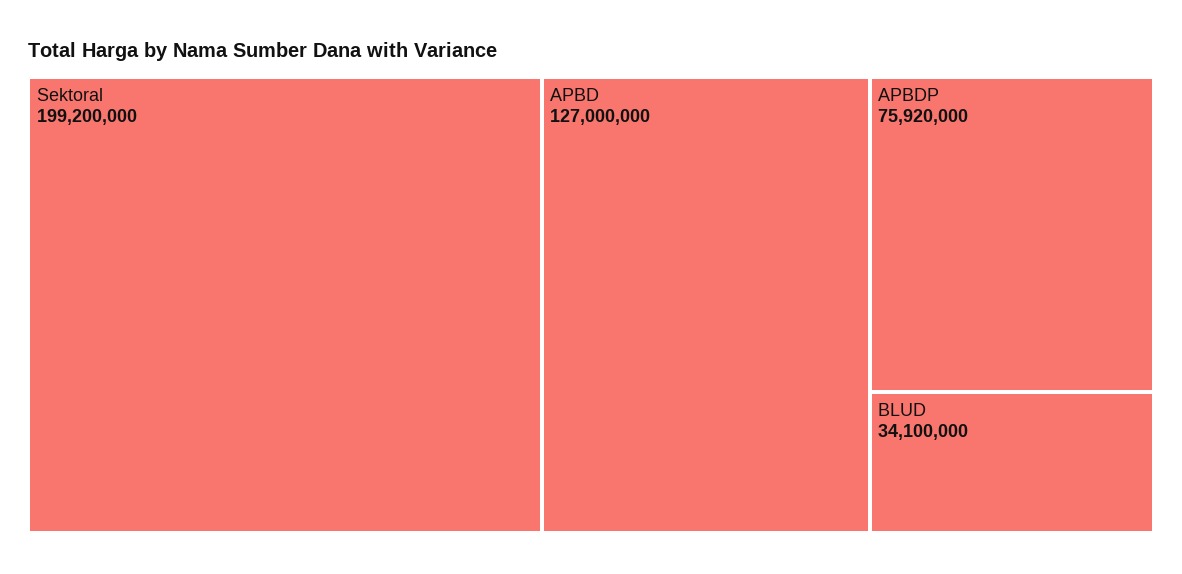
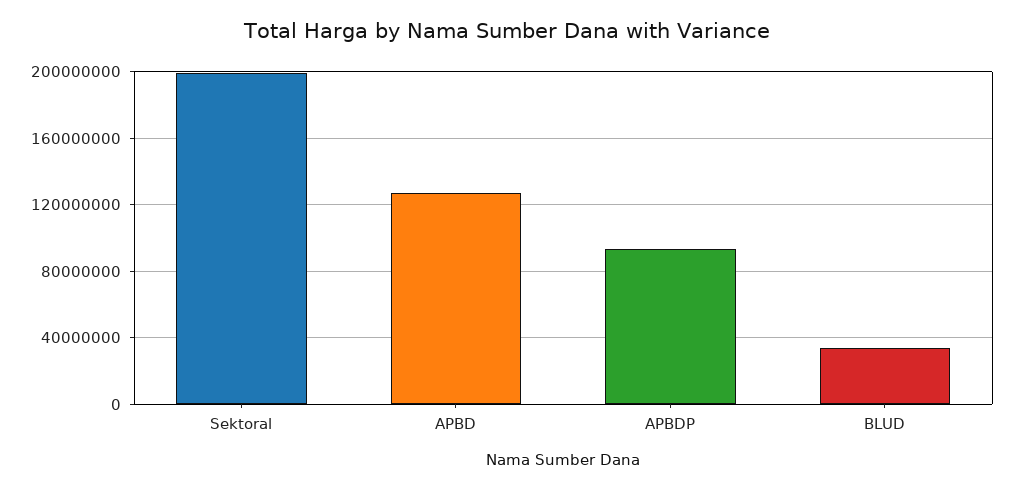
  {
    "Sektoral": 199200000,
    "APBD": 127000000,
-   "APBDP": 75920000,
+   "APBDP": 95000000,
    "BLUD": 34100000
  }

